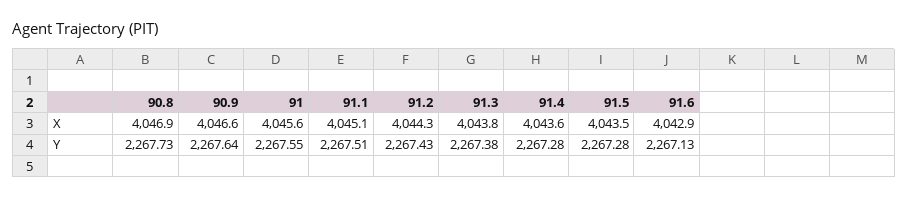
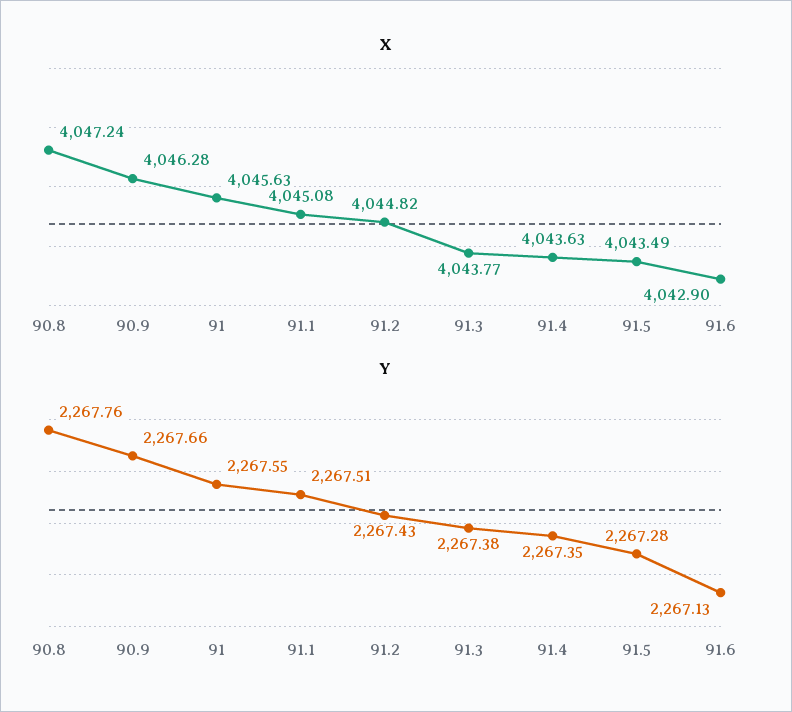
  {
    "X": {
-     "90.8": 4046.9,
+     "90.8": 4047.24,
-     "90.9": 4046.6,
+     "90.9": 4046.28,
      "91": 4045.63,
      "91.1": 4045.08,
-     "91.2": 4044.3,
+     "91.2": 4044.82,
      "91.3": 4043.77,
      "91.4": 4043.63,
      "91.5": 4043.49,
      "91.6": 4042.9
    },
    "Y": {
-     "90.8": 2267.73,
+     "90.8": 2267.76,
-     "90.9": 2267.64,
+     "90.9": 2267.66,
      "91": 2267.55,
      "91.1": 2267.51,
      "91.2": 2267.43,
      "91.3": 2267.38,
-     "91.4": 2267.28,
+     "91.4": 2267.35,
      "91.5": 2267.28,
      "91.6": 2267.13
    }
  }

